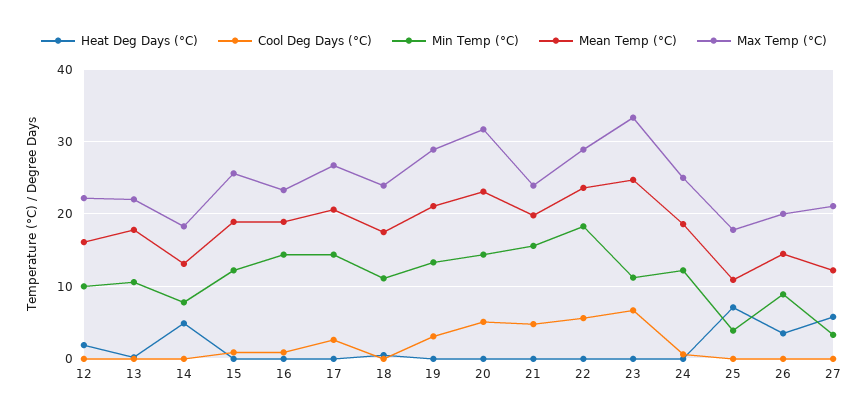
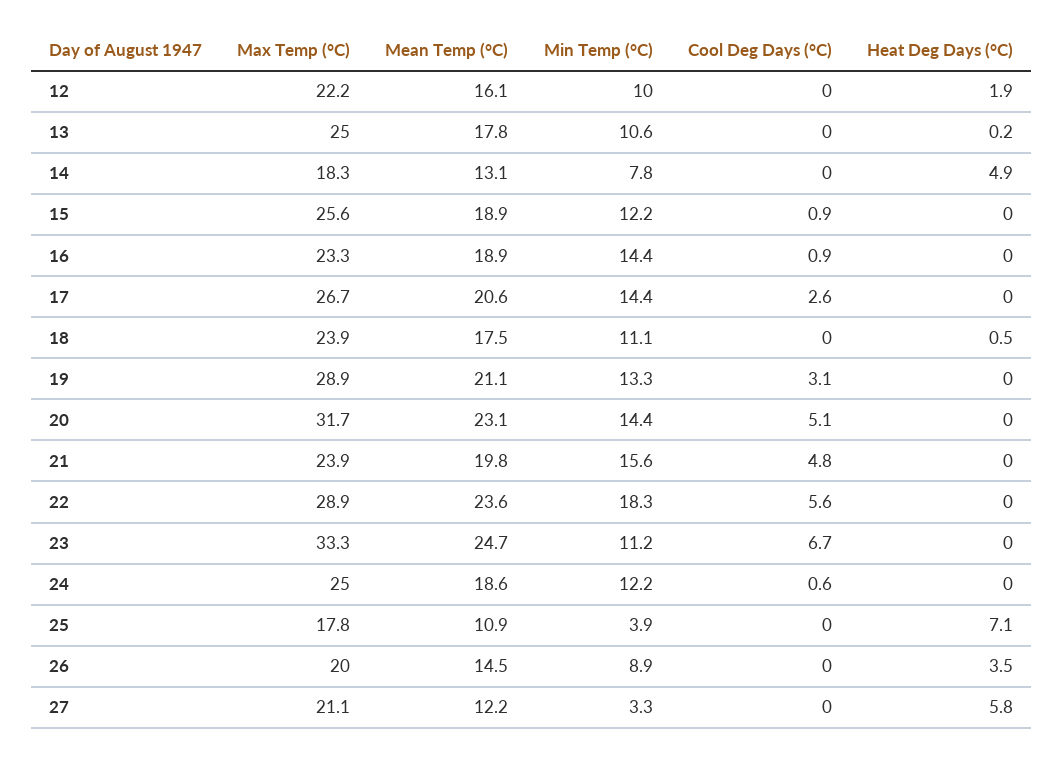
  {
    "Heat Deg Days (°C)": {
      "12": 1.9,
      "13": 0.2,
      "14": 4.9,
      "15": 0,
      "16": 0,
      "17": 0,
      "18": 0.5,
      "19": 0,
      "20": 0,
      "21": 0,
      "22": 0,
      "23": 0,
      "24": 0,
      "25": 7.1,
      "26": 3.5,
      "27": 5.8
    },
    "Cool Deg Days (°C)": {
      "12": 0,
      "13": 0,
      "14": 0,
      "15": 0.9,
      "16": 0.9,
      "17": 2.6,
      "18": 0,
      "19": 3.1,
      "20": 5.1,
      "21": 4.8,
      "22": 5.6,
      "23": 6.7,
      "24": 0.6,
      "25": 0,
      "26": 0,
      "27": 0
    },
    "Min Temp (°C)": {
      "12": 10,
      "13": 10.6,
      "14": 7.8,
      "15": 12.2,
      "16": 14.4,
      "17": 14.4,
      "18": 11.1,
      "19": 13.3,
      "20": 14.4,
      "21": 15.6,
      "22": 18.3,
      "23": 11.2,
      "24": 12.2,
      "25": 3.9,
      "26": 8.9,
      "27": 3.3
    },
    "Mean Temp (°C)": {
      "12": 16.1,
      "13": 17.8,
      "14": 13.1,
      "15": 18.9,
      "16": 18.9,
      "17": 20.6,
      "18": 17.5,
      "19": 21.1,
      "20": 23.1,
      "21": 19.8,
      "22": 23.6,
      "23": 24.7,
      "24": 18.6,
      "25": 10.9,
      "26": 14.5,
      "27": 12.2
    },
    "Max Temp (°C)": {
      "12": 22.2,
-     "13": 22,
+     "13": 25,
      "14": 18.3,
      "15": 25.6,
      "16": 23.3,
      "17": 26.7,
      "18": 23.9,
      "19": 28.9,
      "20": 31.7,
      "21": 23.9,
      "22": 28.9,
      "23": 33.3,
      "24": 25,
      "25": 17.8,
      "26": 20,
      "27": 21.1
    }
  }

